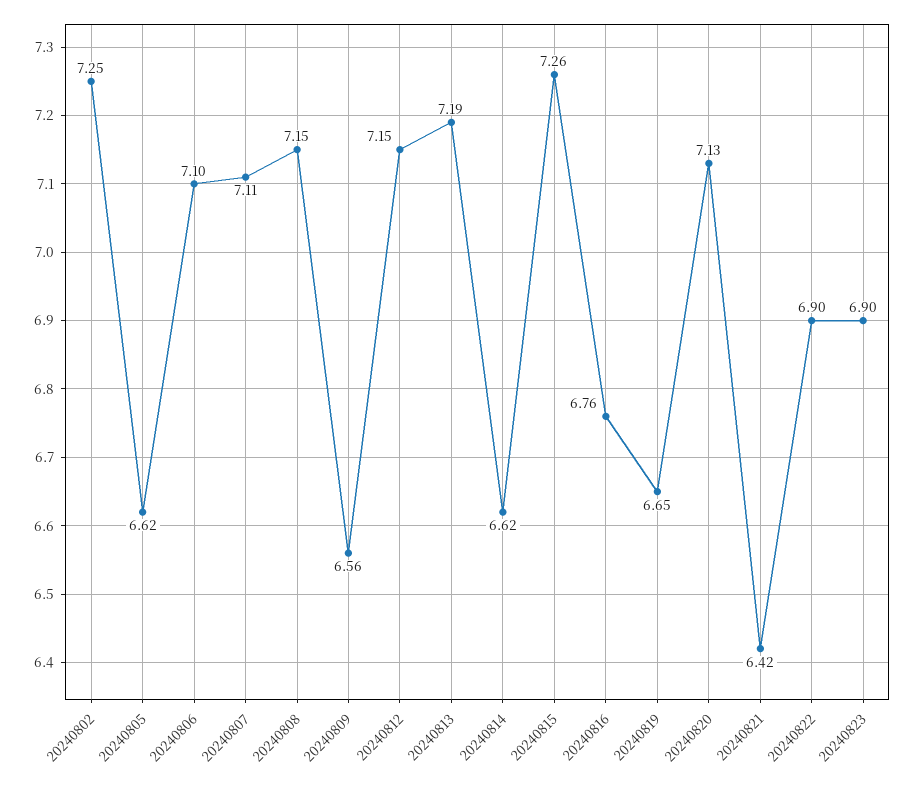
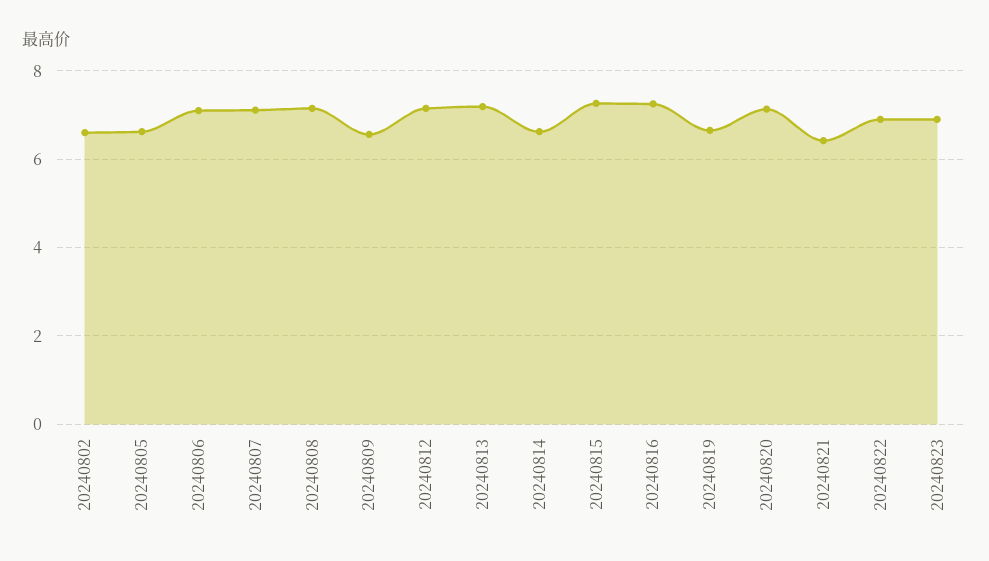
  {
-   "20240802": 7.25,
+   "20240802": 6.6,
    "20240805": 6.62,
    "20240806": 7.1,
    "20240807": 7.11,
    "20240808": 7.15,
    "20240809": 6.56,
    "20240812": 7.15,
    "20240813": 7.19,
    "20240814": 6.62,
    "20240815": 7.26,
-   "20240816": 6.76,
+   "20240816": 7.2,
    "20240819": 6.65,
    "20240820": 7.13,
    "20240821": 6.42,
    "20240822": 6.9,
    "20240823": 6.9
  }

